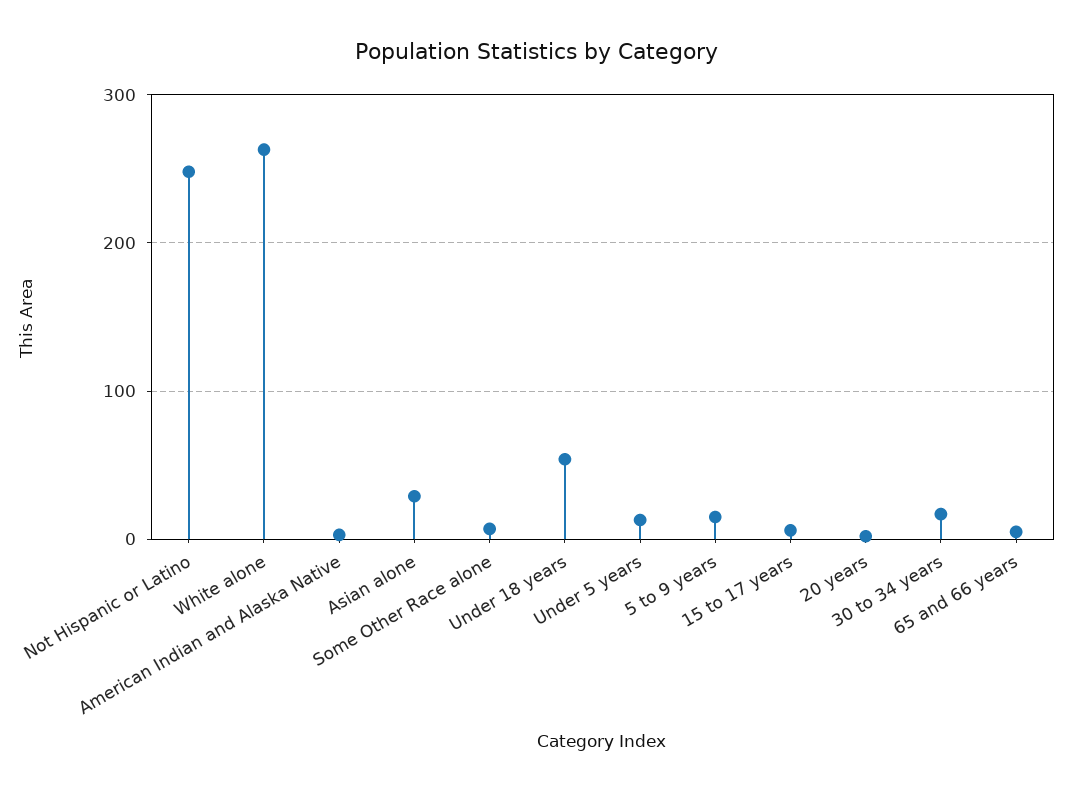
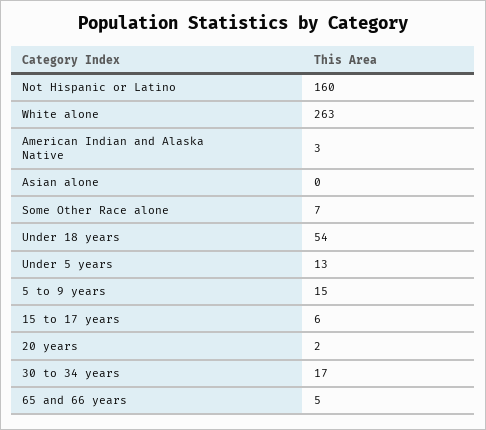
  {
-   "Not Hispanic or Latino": 250,
+   "Not Hispanic or Latino": 160,
    "White alone": 263,
    "American Indian and Alaska Native": 3,
-   "Asian alone": 30,
+   "Asian alone": 0,
    "Some Other Race alone": 7,
    "Under 18 years": 54,
    "Under 5 years": 13,
    "5 to 9 years": 15,
    "15 to 17 years": 6,
    "20 years": 2,
    "30 to 34 years": 17,
    "65 and 66 years": 5
  }

